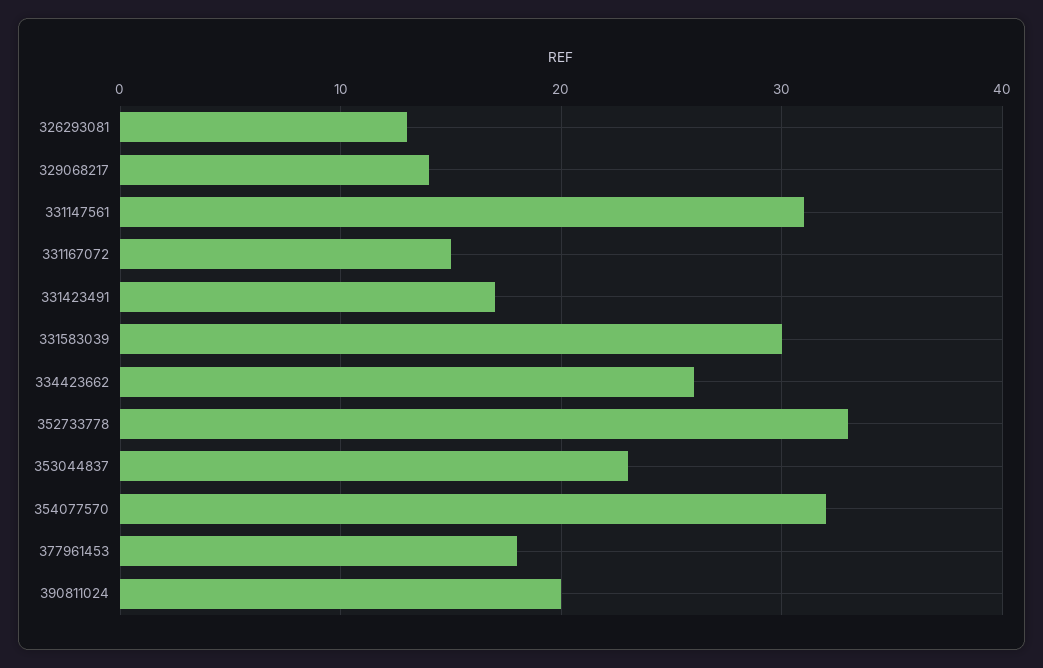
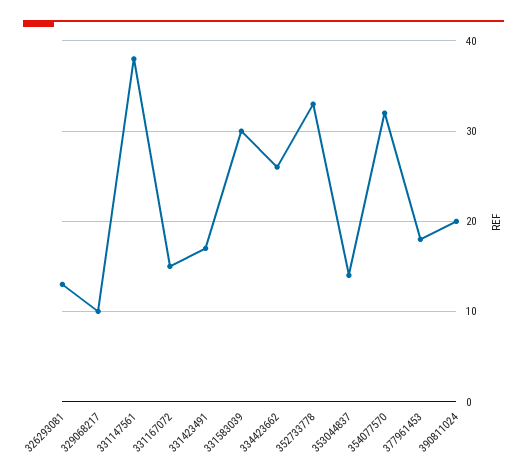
  {
    "326293081": 13,
-   "329068217": 14,
+   "329068217": 10,
-   "331147561": 31,
+   "331147561": 38,
    "331167072": 15,
    "331423491": 17,
    "331583039": 30,
    "334423662": 26,
    "352733778": 33,
-   "353044837": 23,
+   "353044837": 14,
    "354077570": 32,
    "377961453": 18,
    "390811024": 20
  }

